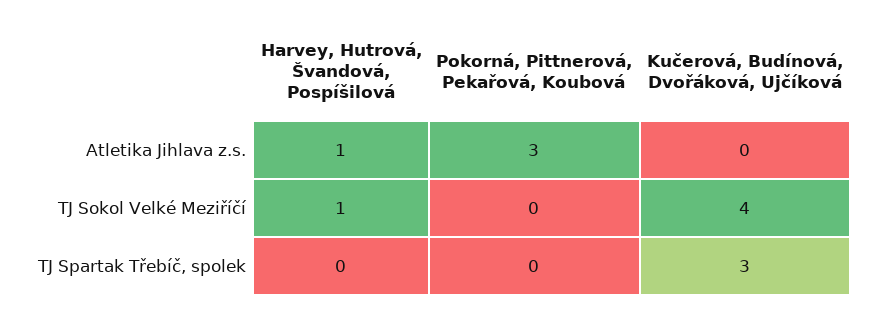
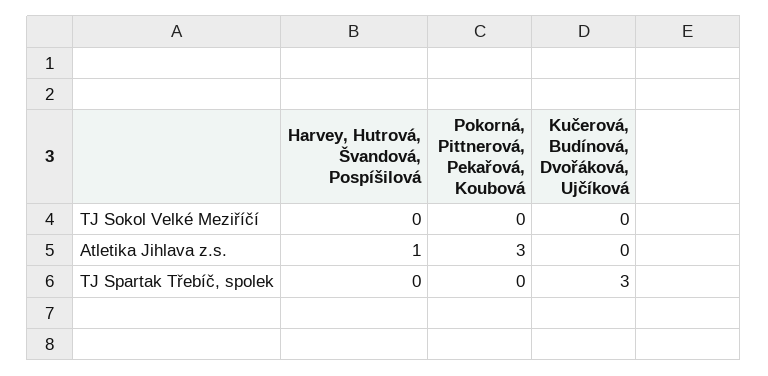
  {
    "Harvey, Hutrová, Švandová, Pospíšilová": {
      "Atletika Jihlava z.s.": 1,
-     "TJ Sokol Velké Meziříčí": 1,
+     "TJ Sokol Velké Meziříčí": 0,
      "TJ Spartak Třebíč, spolek": 0
    },
    "Pokorná, Pittnerová, Pekařová, Koubová": {
      "Atletika Jihlava z.s.": 3,
      "TJ Sokol Velké Meziříčí": 0,
      "TJ Spartak Třebíč, spolek": 0
    },
    "Kučerová, Budínová, Dvořáková, Ujčíková": {
      "Atletika Jihlava z.s.": 0,
-     "TJ Sokol Velké Meziříčí": 4,
+     "TJ Sokol Velké Meziříčí": 0,
      "TJ Spartak Třebíč, spolek": 3
    }
  }

